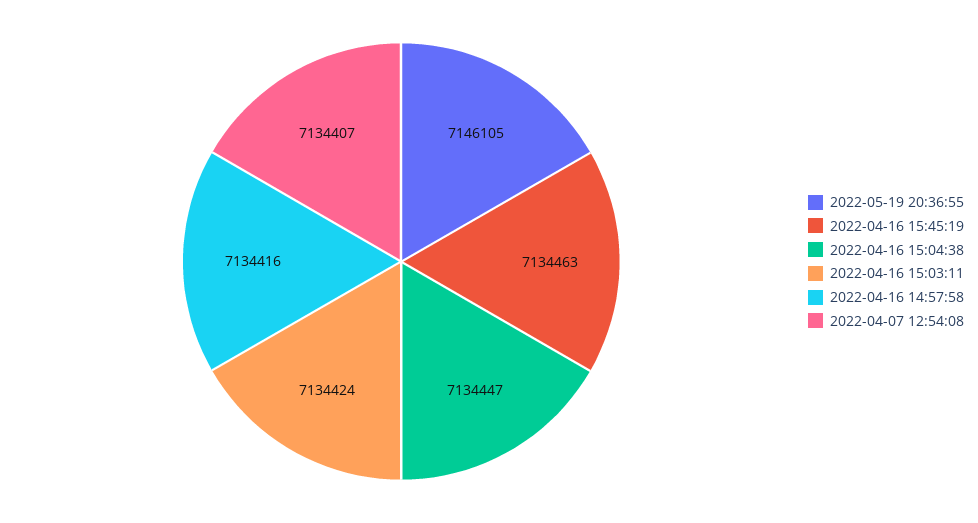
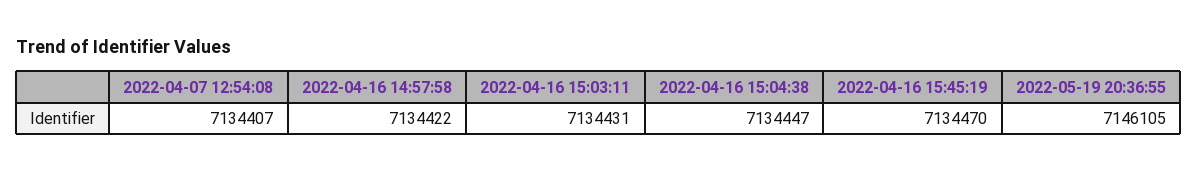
  {
    "2022-05-19 20:36:55": 7146105,
-   "2022-04-16 15:45:19": 7134463,
+   "2022-04-16 15:45:19": 7134470,
    "2022-04-16 15:04:38": 7134447,
-   "2022-04-16 15:03:11": 7134424,
+   "2022-04-16 15:03:11": 7134431,
-   "2022-04-16 14:57:58": 7134416,
+   "2022-04-16 14:57:58": 7134422,
    "2022-04-07 12:54:08": 7134407
  }

